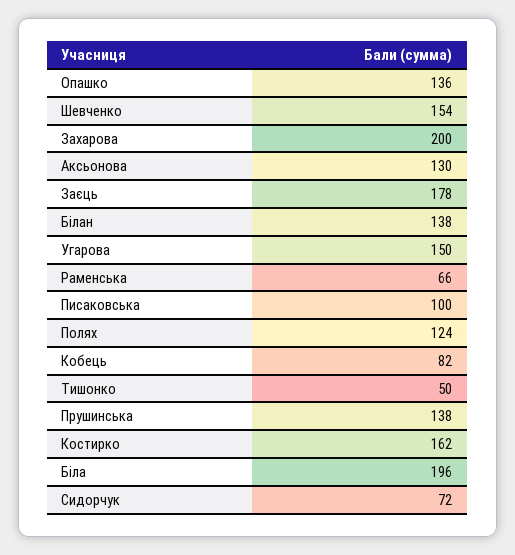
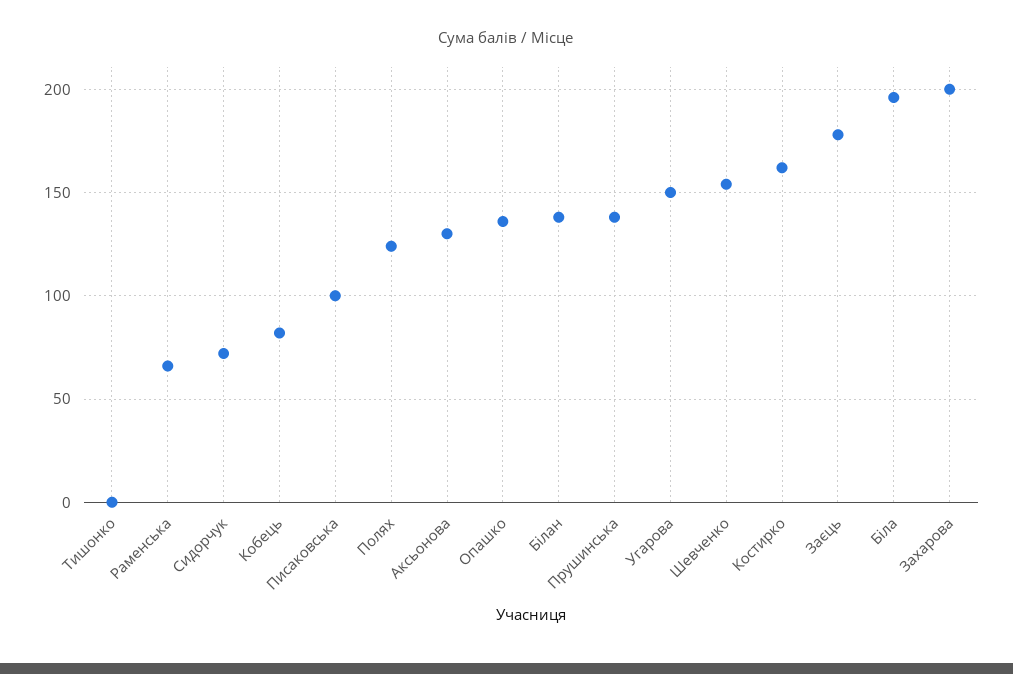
  {
    "Опашко": 136,
    "Шевченко": 154,
    "Захарова": 200,
    "Аксьонова": 130,
    "Заєць": 178,
    "Білан": 138,
    "Угарова": 150,
    "Раменська": 66,
    "Писаковська": 100,
    "Полях": 124,
    "Кобець": 82,
-   "Тишонко": 50,
+   "Тишонко": 0,
    "Прушинська": 138,
    "Костирко": 162,
    "Біла": 196,
    "Сидорчук": 72
  }

